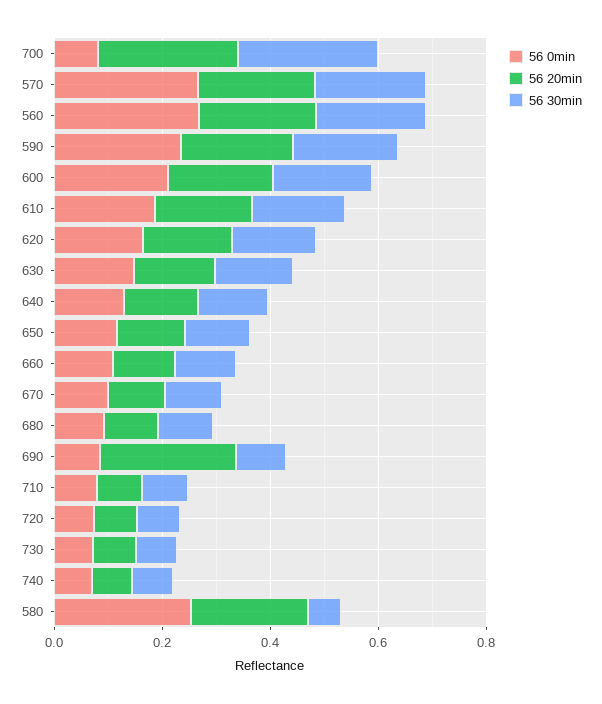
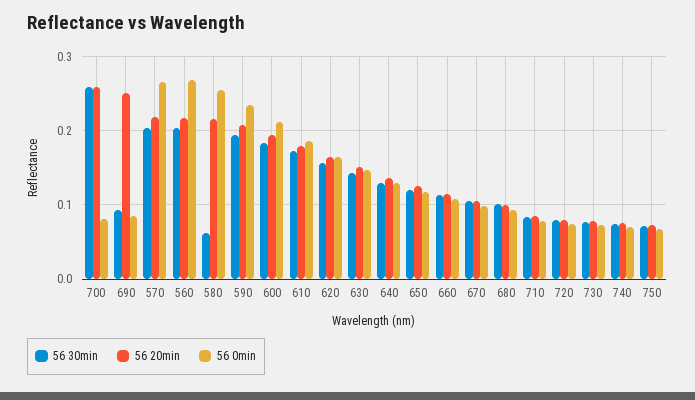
  {
    "56 0min": {
      "700": 0.08,
      "570": 0.27,
      "560": 0.27,
      "590": 0.23,
      "600": 0.21,
      "610": 0.19,
      "620": 0.16,
      "630": 0.15,
      "640": 0.13,
      "650": 0.12,
      "660": 0.11,
      "670": 0.1,
      "680": 0.09,
      "690": 0.09,
      "710": 0.08,
      "720": 0.07,
      "730": 0.07,
      "740": 0.07,
-     "580": 0.25
+     "580": 0.25,
+     "750": 0.07
    },
    "56 20min": {
      "700": 0.26,
      "570": 0.22,
      "560": 0.22,
      "590": 0.21,
      "600": 0.19,
      "610": 0.18,
      "620": 0.16,
      "630": 0.15,
      "640": 0.14,
      "650": 0.13,
      "660": 0.11,
      "670": 0.11,
      "680": 0.1,
      "690": 0.25,
      "710": 0.08,
      "720": 0.08,
      "730": 0.08,
      "740": 0.08,
-     "580": 0.22
+     "580": 0.22,
+     "750": 0.07
    },
    "56 30min": {
      "700": 0.26,
      "570": 0.2,
      "560": 0.2,
      "590": 0.19,
      "600": 0.18,
      "610": 0.17,
      "620": 0.16,
      "630": 0.14,
      "640": 0.13,
      "650": 0.12,
      "660": 0.11,
      "670": 0.11,
      "680": 0.1,
      "690": 0.09,
      "710": 0.08,
      "720": 0.08,
      "730": 0.08,
      "740": 0.07,
-     "580": 0.06
+     "580": 0.06,
+     "750": 0.07
    }
  }

